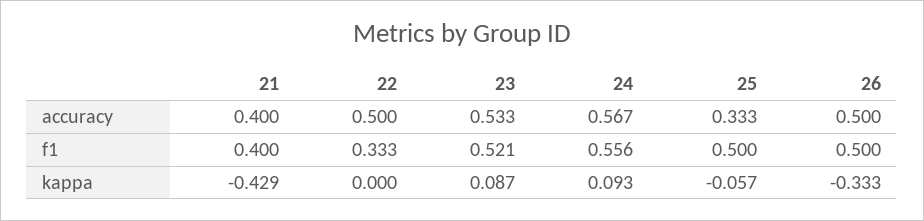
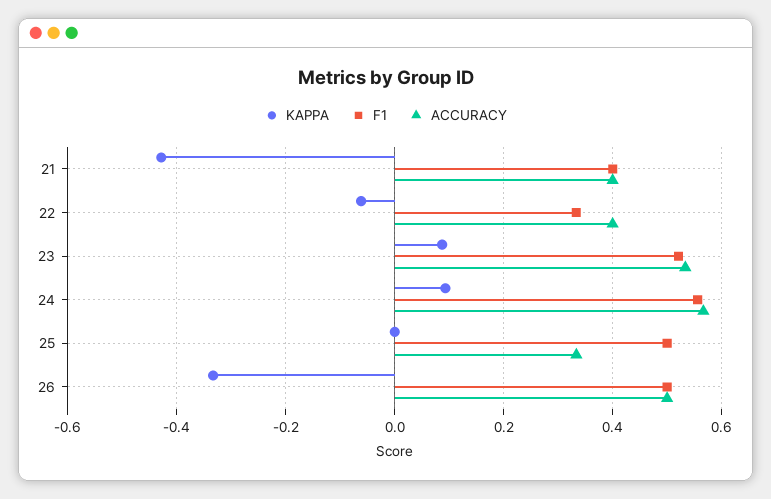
  {
    "accuracy": {
      "21": 0.4,
-     "22": 0.5,
+     "22": 0.4,
      "23": 0.533,
      "24": 0.567,
      "25": 0.333,
      "26": 0.5
    },
    "f1": {
      "21": 0.4,
      "22": 0.333,
      "23": 0.521,
      "24": 0.556,
      "25": 0.5,
      "26": 0.5
    },
    "kappa": {
      "21": -0.429,
-     "22": 0,
+     "22": -0.06,
      "23": 0.087,
      "24": 0.093,
-     "25": -0.057,
+     "25": 0,
      "26": -0.333
    }
  }

